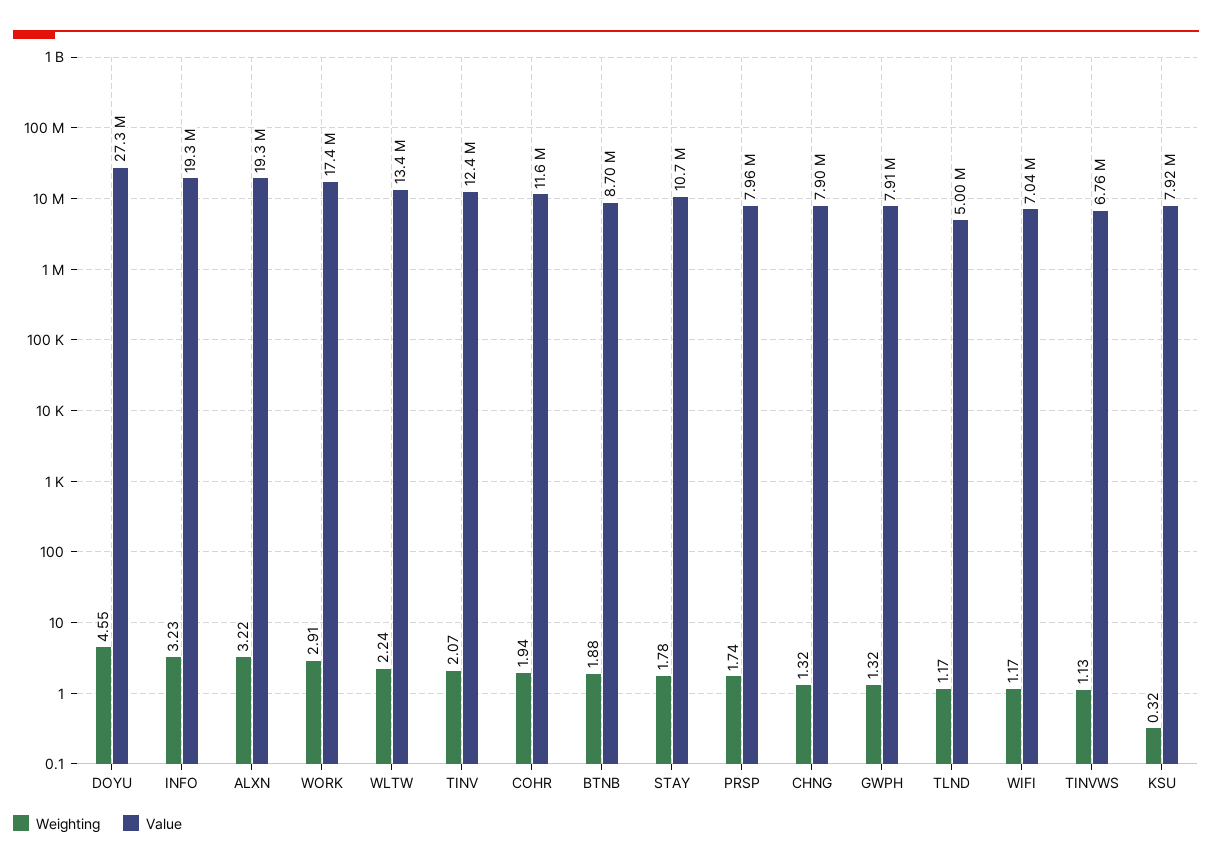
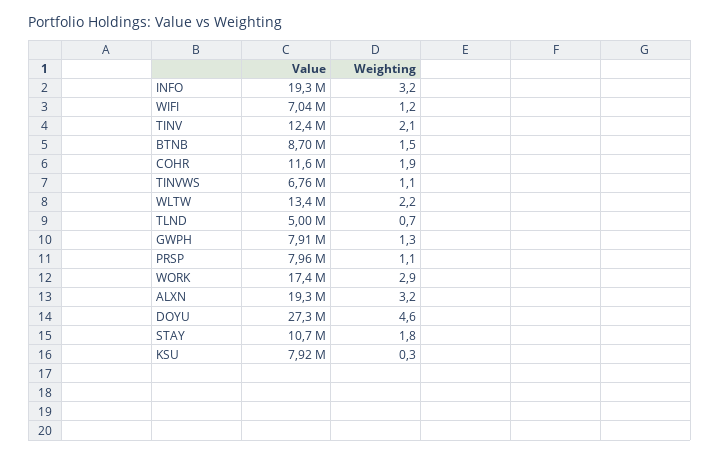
  {
    "Weighting": {
      "DOYU": 4.55,
      "INFO": 3.23,
      "ALXN": 3.22,
      "WORK": 2.91,
      "WLTW": 2.24,
      "TINV": 2.07,
      "COHR": 1.94,
-     "BTNB": 1.88,
+     "BTNB": 1.5,
      "STAY": 1.78,
-     "PRSP": 1.74,
+     "PRSP": 1.1,
-     "CHNG": 1.32,
      "GWPH": 1.32,
-     "TLND": 1.17,
+     "TLND": 0.7,
      "WIFI": 1.17,
      "TINVWS": 1.13,
      "KSU": 0.32
    },
    "Value": {
      "DOYU": 27300000,
      "INFO": 19300000,
      "ALXN": 19300000,
      "WORK": 17400000,
      "WLTW": 13400000,
      "TINV": 12400000,
      "COHR": 11600000,
      "BTNB": 8700000,
      "STAY": 10700000,
      "PRSP": 7960000,
-     "CHNG": 7900000,
      "GWPH": 7910000,
      "TLND": 5000000,
      "WIFI": 7040000,
      "TINVWS": 6760000,
      "KSU": 7920000
    }
  }

